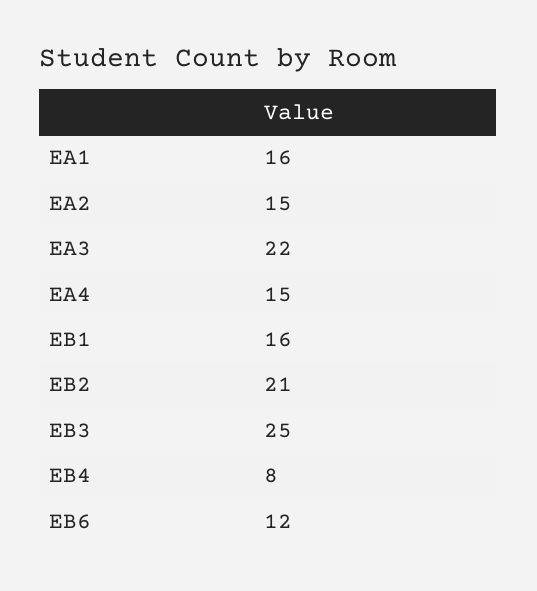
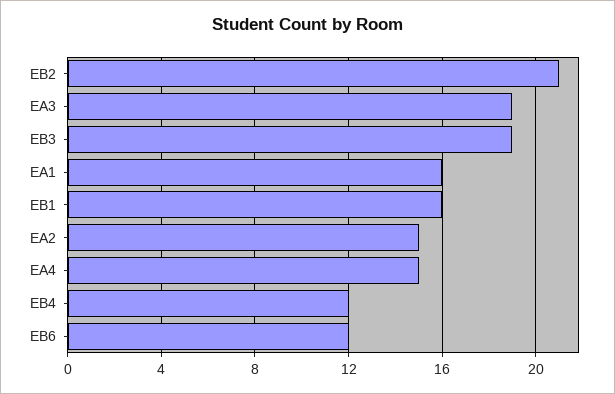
  {
    "EA1": 16,
    "EA2": 15,
-   "EA3": 22,
+   "EA3": 19,
    "EA4": 15,
    "EB1": 16,
    "EB2": 21,
-   "EB3": 25,
+   "EB3": 19,
-   "EB4": 8,
+   "EB4": 12,
    "EB6": 12
  }

